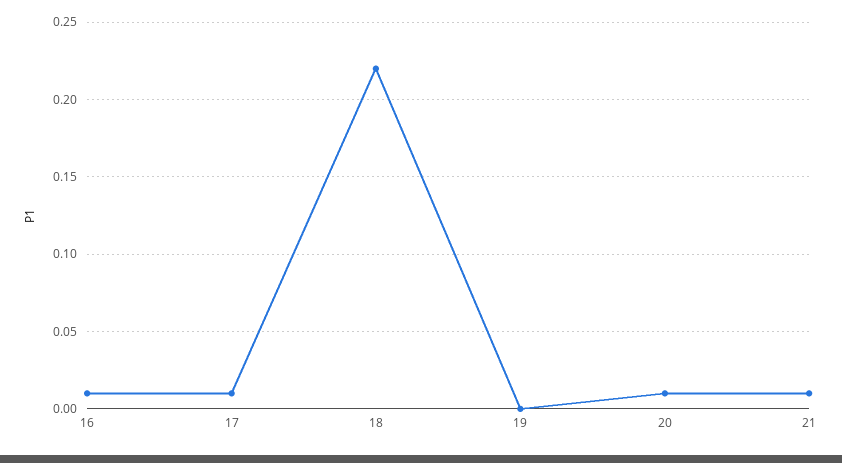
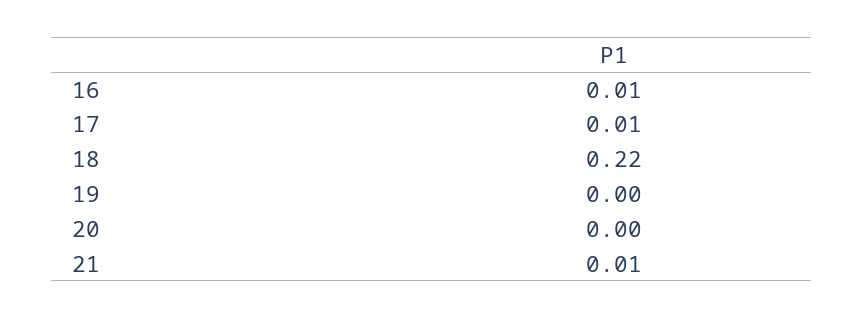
  {
    "16": 0.01,
    "17": 0.01,
    "18": 0.22,
    "19": 0,
-   "20": 0.01,
+   "20": 0,
    "21": 0.01
  }

